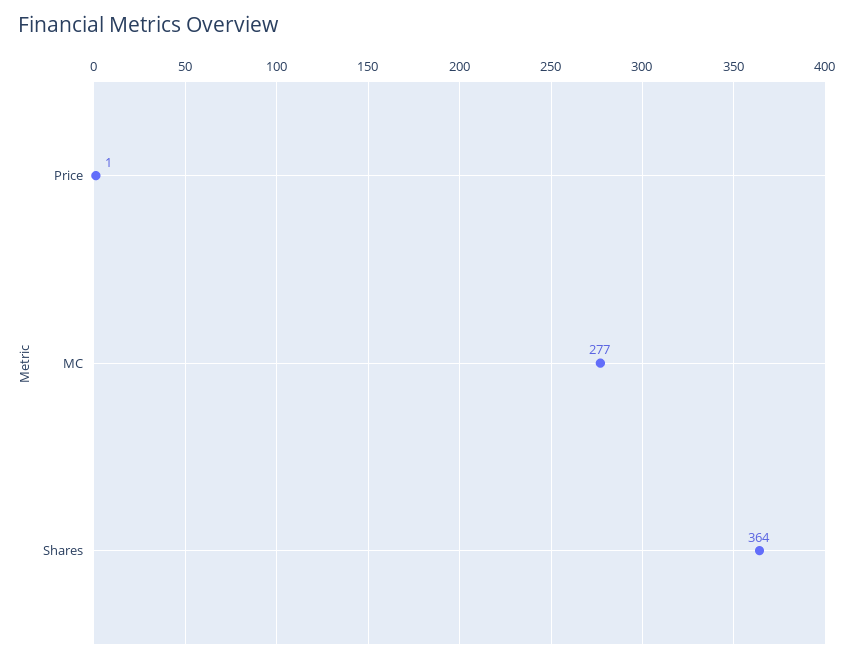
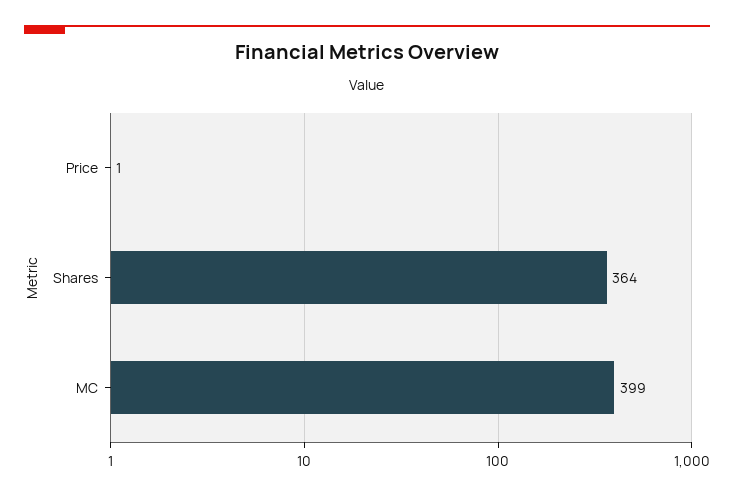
  {
    "Price": 1,
-   "MC": 277,
+   "MC": 399,
    "Shares": 364
  }

